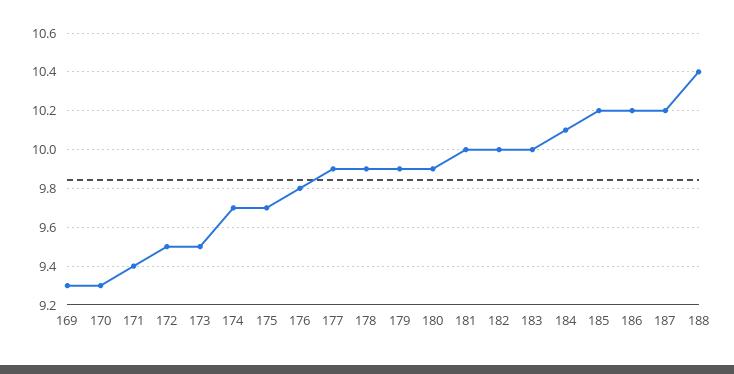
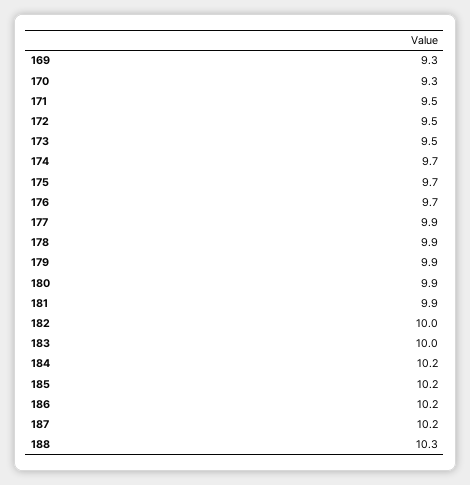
  {
    "169": 9.3,
    "170": 9.3,
-   "171": 9.4,
+   "171": 9.5,
    "172": 9.5,
    "173": 9.5,
    "174": 9.7,
    "175": 9.7,
-   "176": 9.8,
+   "176": 9.7,
    "177": 9.9,
    "178": 9.9,
    "179": 9.9,
    "180": 9.9,
-   "181": 10,
+   "181": 9.9,
    "182": 10,
    "183": 10,
-   "184": 10.1,
+   "184": 10.2,
    "185": 10.2,
    "186": 10.2,
    "187": 10.2,
-   "188": 10.4
+   "188": 10.3
  }

